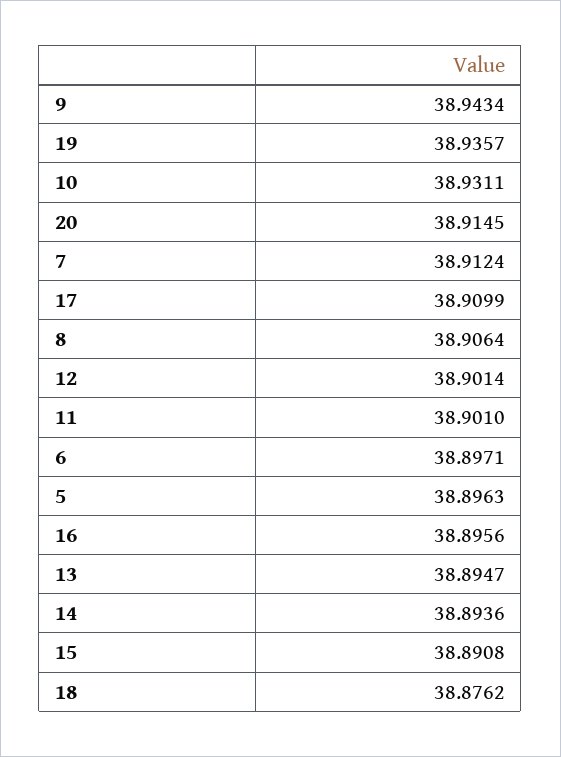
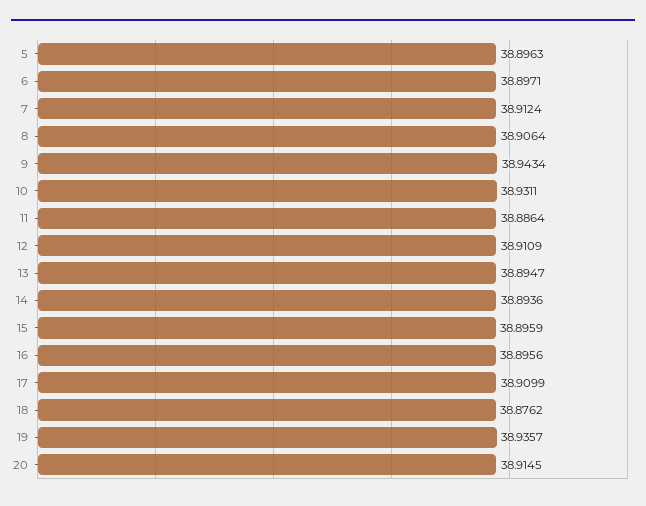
  {
    "9": 38.9434,
    "19": 38.9357,
    "10": 38.9311,
    "20": 38.9145,
    "7": 38.9124,
    "17": 38.9099,
    "8": 38.9064,
-   "12": 38.9014,
+   "12": 38.9109,
-   "11": 38.901,
+   "11": 38.8864,
    "6": 38.8971,
    "5": 38.8963,
    "16": 38.8956,
    "13": 38.8947,
    "14": 38.8936,
-   "15": 38.8908,
+   "15": 38.8959,
    "18": 38.8762
  }

